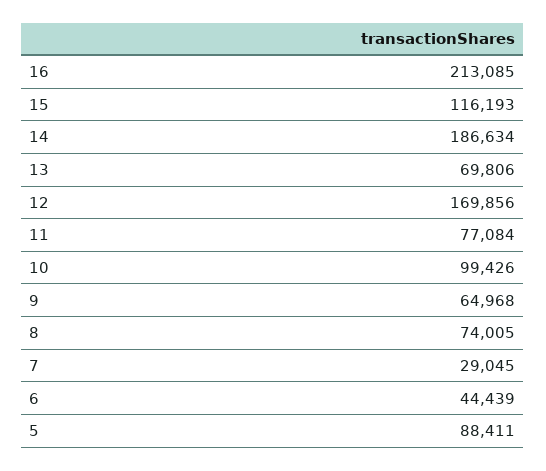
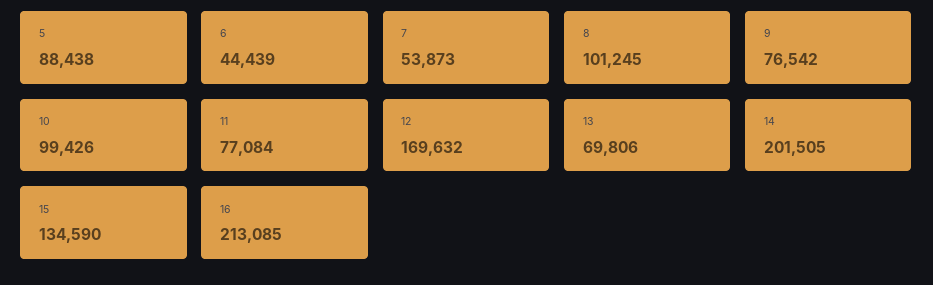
  {
    "16": 213085,
-   "15": 116193,
+   "15": 134590,
-   "14": 186634,
+   "14": 201505,
    "13": 69806,
-   "12": 169856,
+   "12": 169632,
    "11": 77084,
    "10": 99426,
-   "9": 64968,
+   "9": 76542,
-   "8": 74005,
+   "8": 101245,
-   "7": 29045,
+   "7": 53873,
    "6": 44439,
-   "5": 88411
+   "5": 88438
  }

